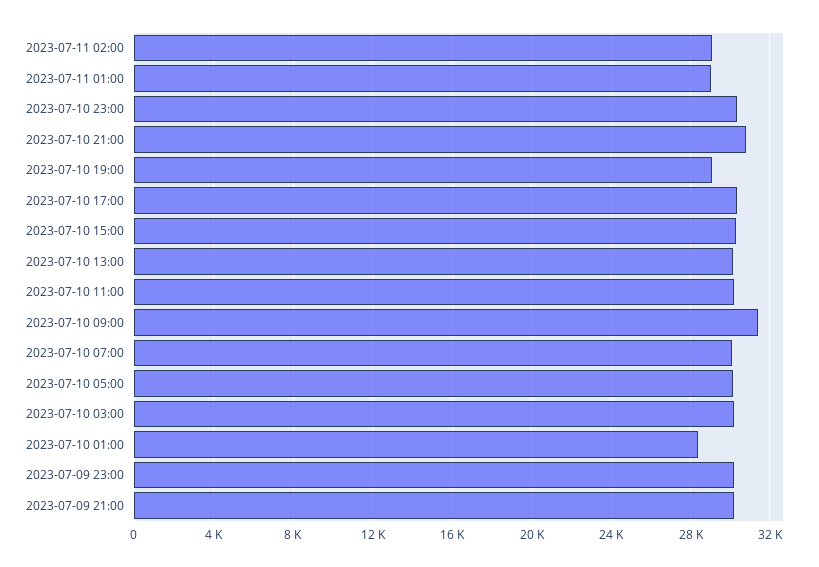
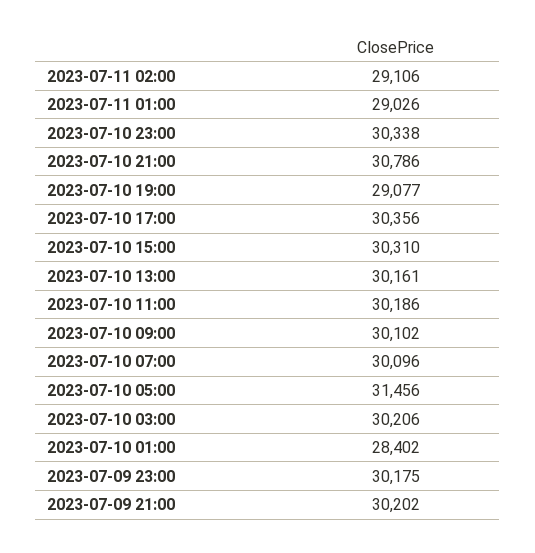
  {
    "2023-07-11 02:00": 29106,
    "2023-07-11 01:00": 29026,
    "2023-07-10 23:00": 30338,
    "2023-07-10 21:00": 30786,
    "2023-07-10 19:00": 29077,
    "2023-07-10 17:00": 30356,
    "2023-07-10 15:00": 30310,
    "2023-07-10 13:00": 30161,
    "2023-07-10 11:00": 30186,
-   "2023-07-10 09:00": 31500,
+   "2023-07-10 09:00": 30102,
    "2023-07-10 07:00": 30096,
-   "2023-07-10 05:00": 30000,
+   "2023-07-10 05:00": 31456,
    "2023-07-10 03:00": 30206,
    "2023-07-10 01:00": 28402,
    "2023-07-09 23:00": 30175,
    "2023-07-09 21:00": 30202
  }

